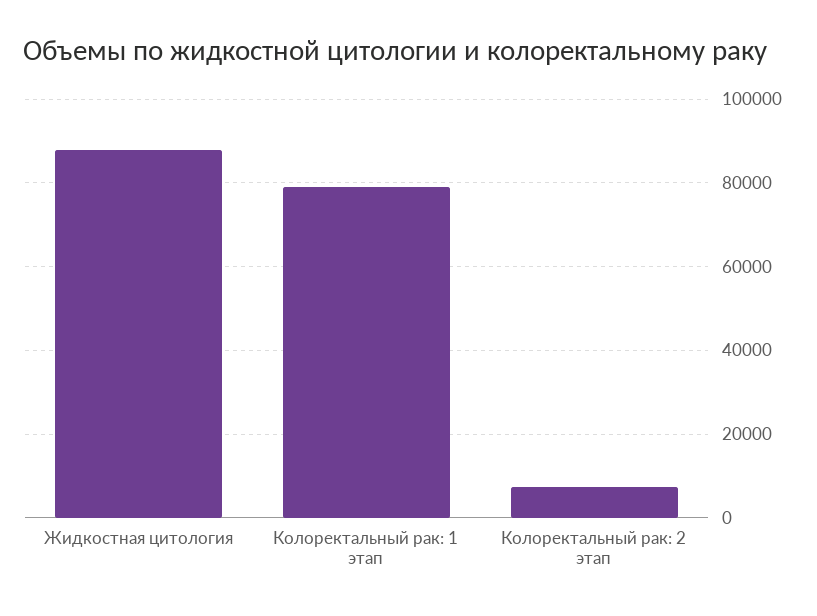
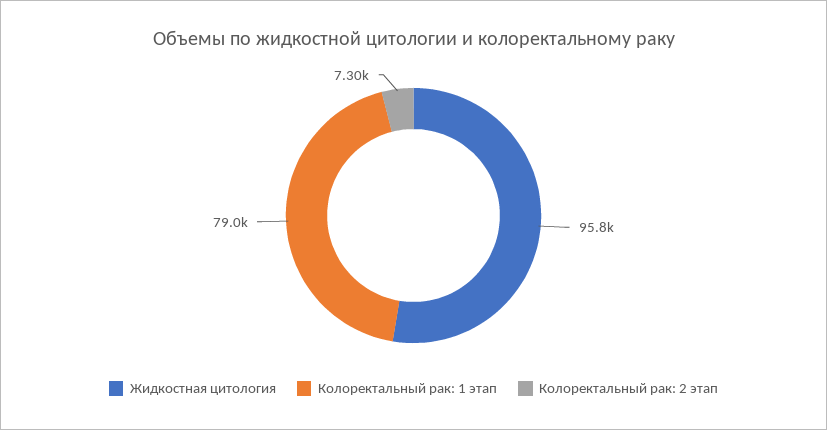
  {
-   "Жидкостная цитология": 88000,
+   "Жидкостная цитология": 95800,
    "Колоректальный рак: 1 этап": 79000,
    "Колоректальный рак: 2 этап": 7300
  }

